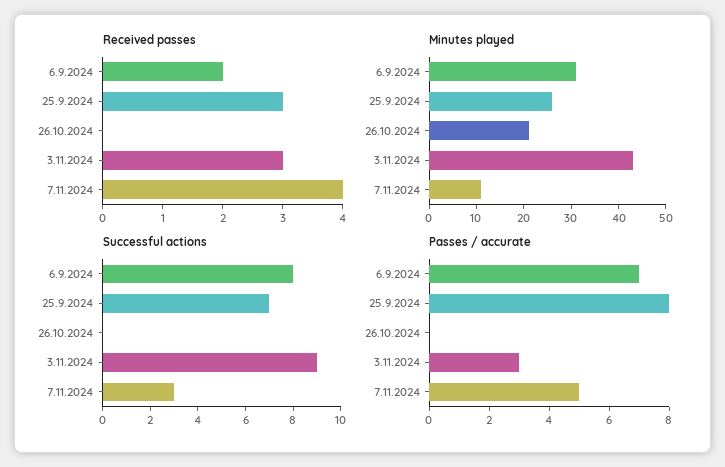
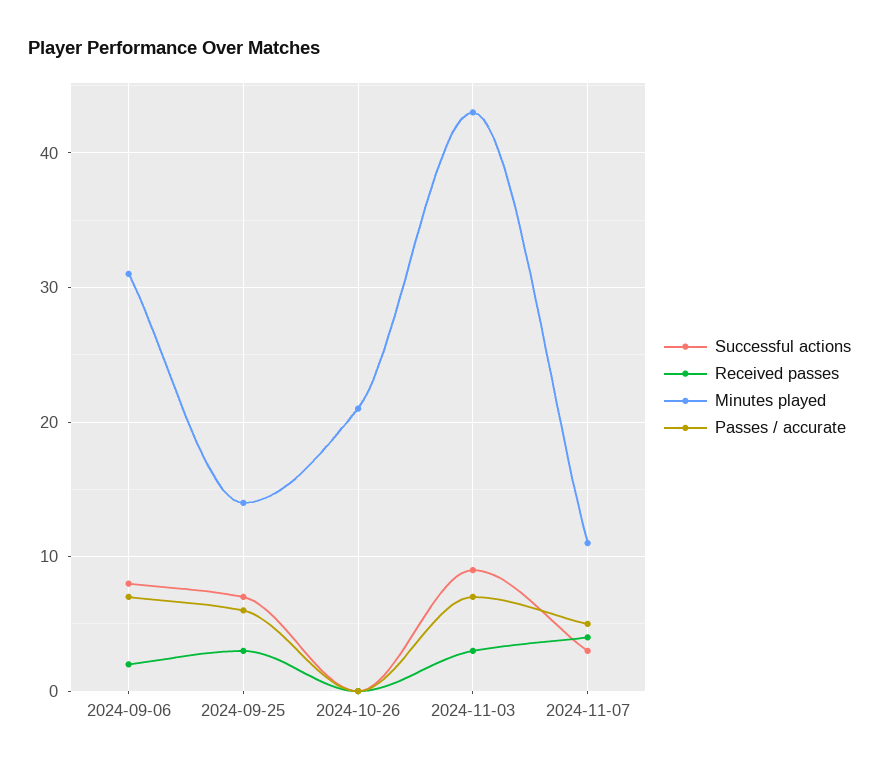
  {
    "Received passes": {
      "6.9.2024": 2,
      "25.9.2024": 3,
      "26.10.2024": 0,
      "3.11.2024": 3,
      "7.11.2024": 4
    },
    "Minutes played": {
      "6.9.2024": 31,
-     "25.9.2024": 25,
+     "25.9.2024": 14,
      "26.10.2024": 21,
      "3.11.2024": 43,
      "7.11.2024": 11
    },
    "Successful actions": {
      "6.9.2024": 8,
      "25.9.2024": 7,
      "26.10.2024": 0,
      "3.11.2024": 9,
      "7.11.2024": 3
    },
    "Passes / accurate": {
      "6.9.2024": 7,
-     "25.9.2024": 8,
+     "25.9.2024": 6,
      "26.10.2024": 0,
-     "3.11.2024": 3,
+     "3.11.2024": 7,
      "7.11.2024": 5
    }
  }

